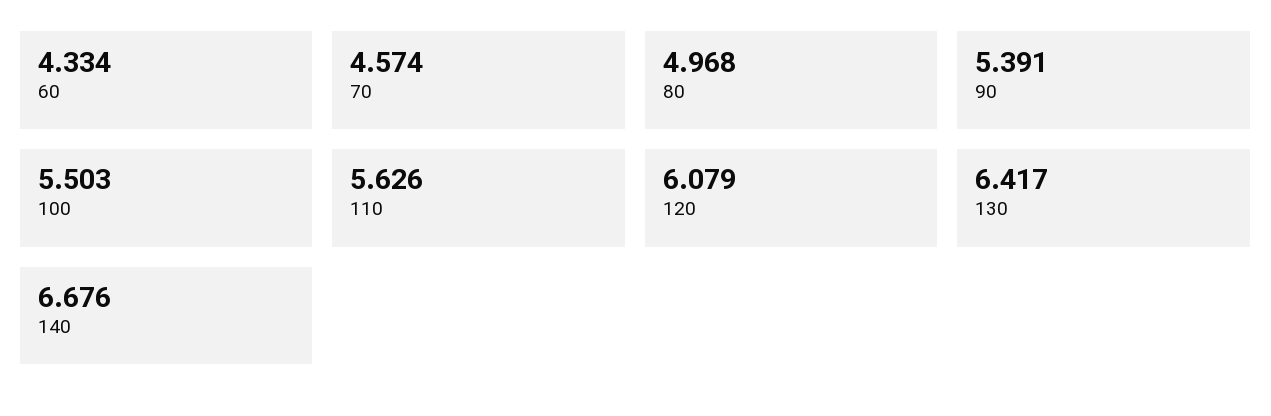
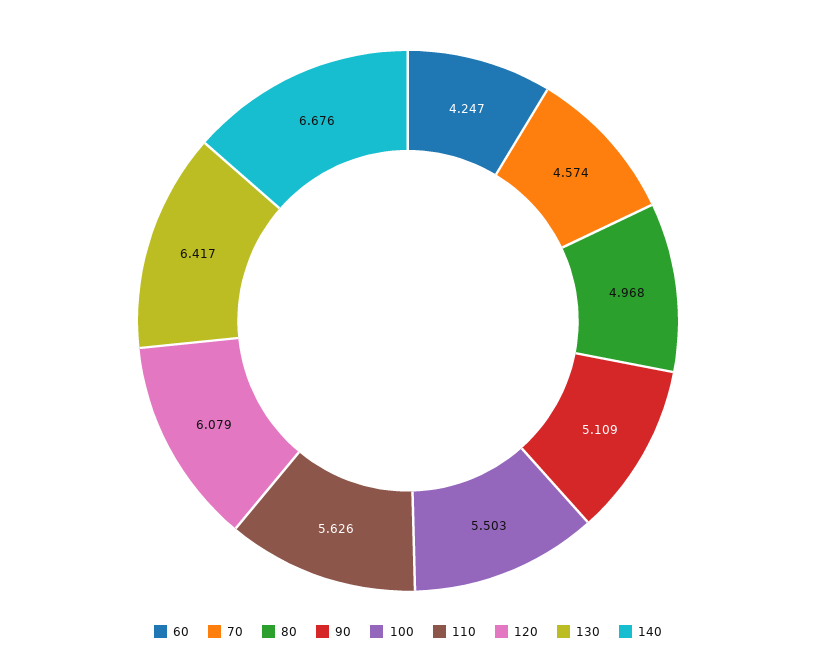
  {
-   "60": 4.334,
+   "60": 4.247,
    "70": 4.574,
    "80": 4.968,
-   "90": 5.391,
+   "90": 5.109,
    "100": 5.503,
    "110": 5.626,
    "120": 6.079,
    "130": 6.417,
    "140": 6.676
  }

